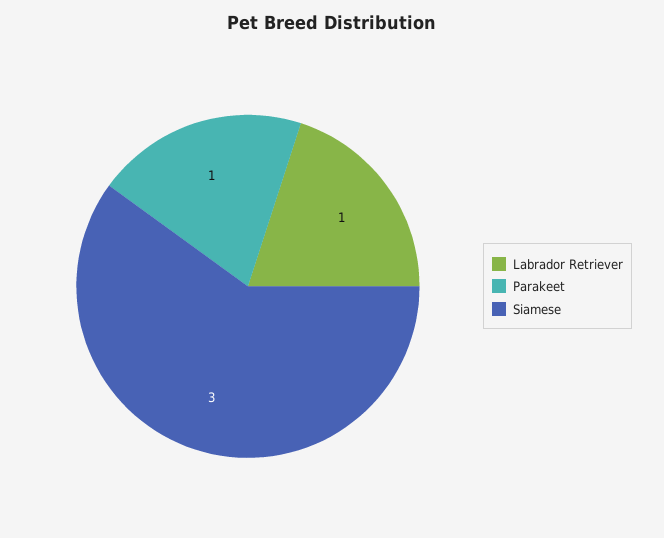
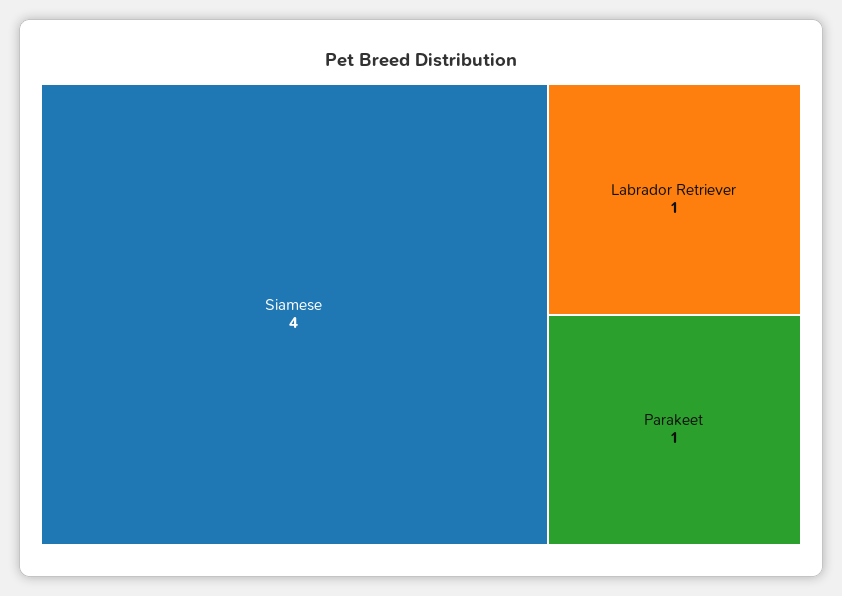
  {
    "Labrador Retriever": 1,
    "Parakeet": 1,
-   "Siamese": 3
+   "Siamese": 4
  }

